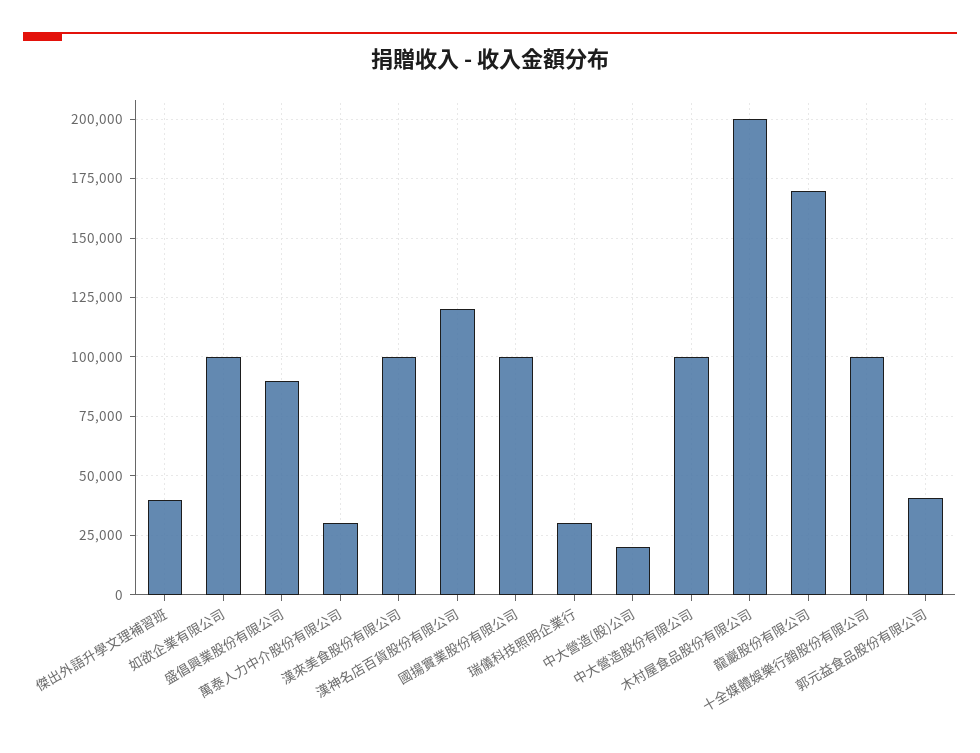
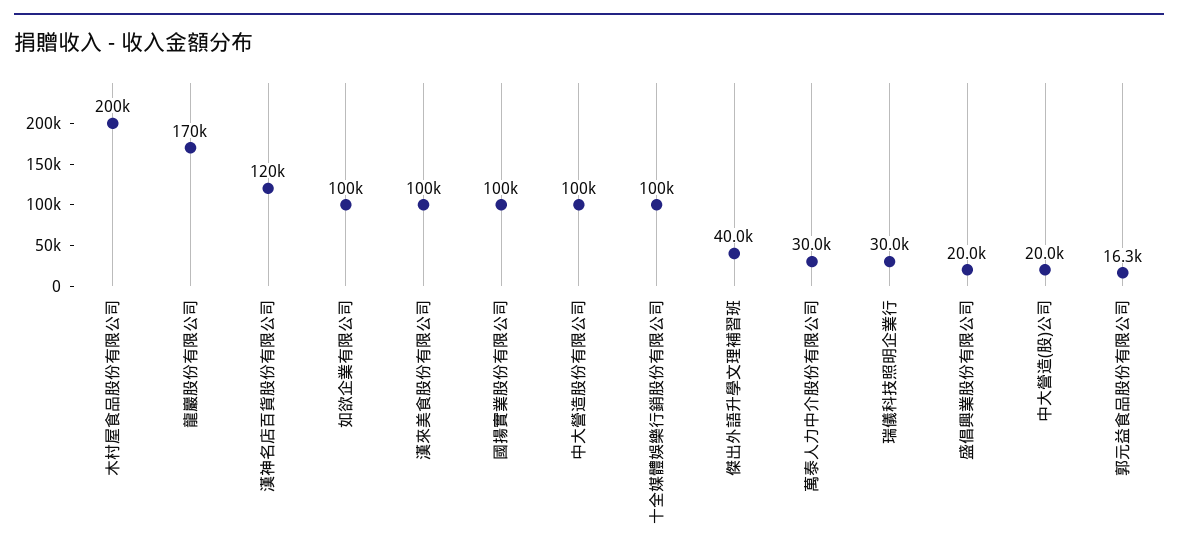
  {
    "傑出外語升學文理補習班": 40000,
    "如欲企業有限公司": 100000,
-   "盛倡興業股份有限公司": 90000,
+   "盛倡興業股份有限公司": 20000,
    "萬泰人力中介股份有限公司": 30000,
    "漢來美食股份有限公司": 100000,
    "漢神名店百貨股份有限公司": 120000,
    "國揚實業股份有限公司": 100000,
    "瑞儀科技照明企業行": 30000,
    "中大營造(股)公司": 20000,
    "中大營造股份有限公司": 100000,
    "木村屋食品股份有限公司": 200000,
    "龍巖股份有限公司": 170000,
    "十全媒體娛樂行銷股份有限公司": 100000,
-   "郭元益食品股份有限公司": 40000
+   "郭元益食品股份有限公司": 16300
  }

